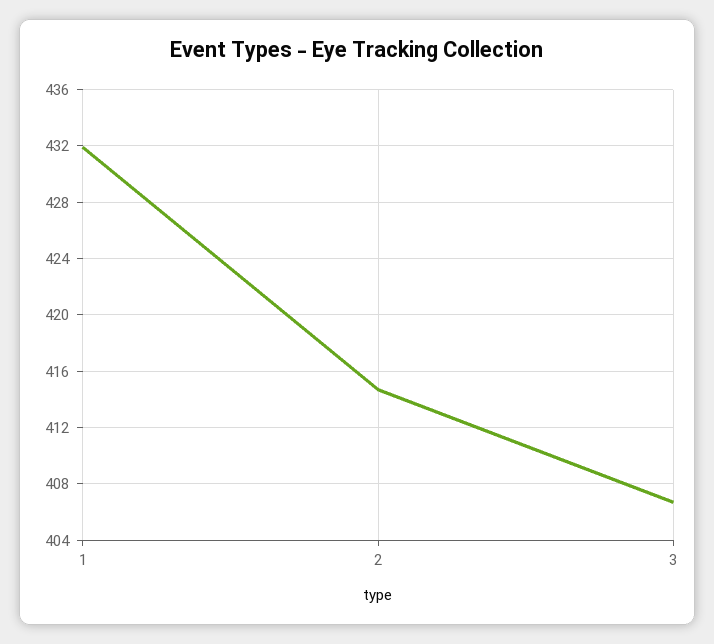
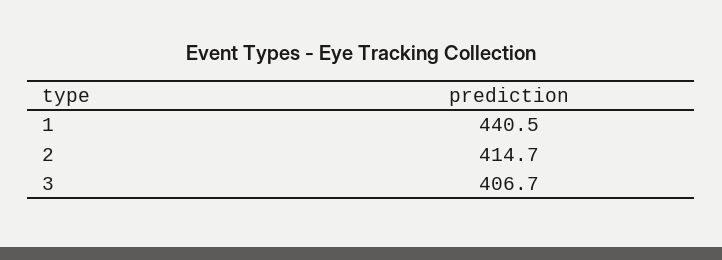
  {
-   "1": 432,
+   "1": 440.5,
    "2": 414.7,
    "3": 406.7
  }

